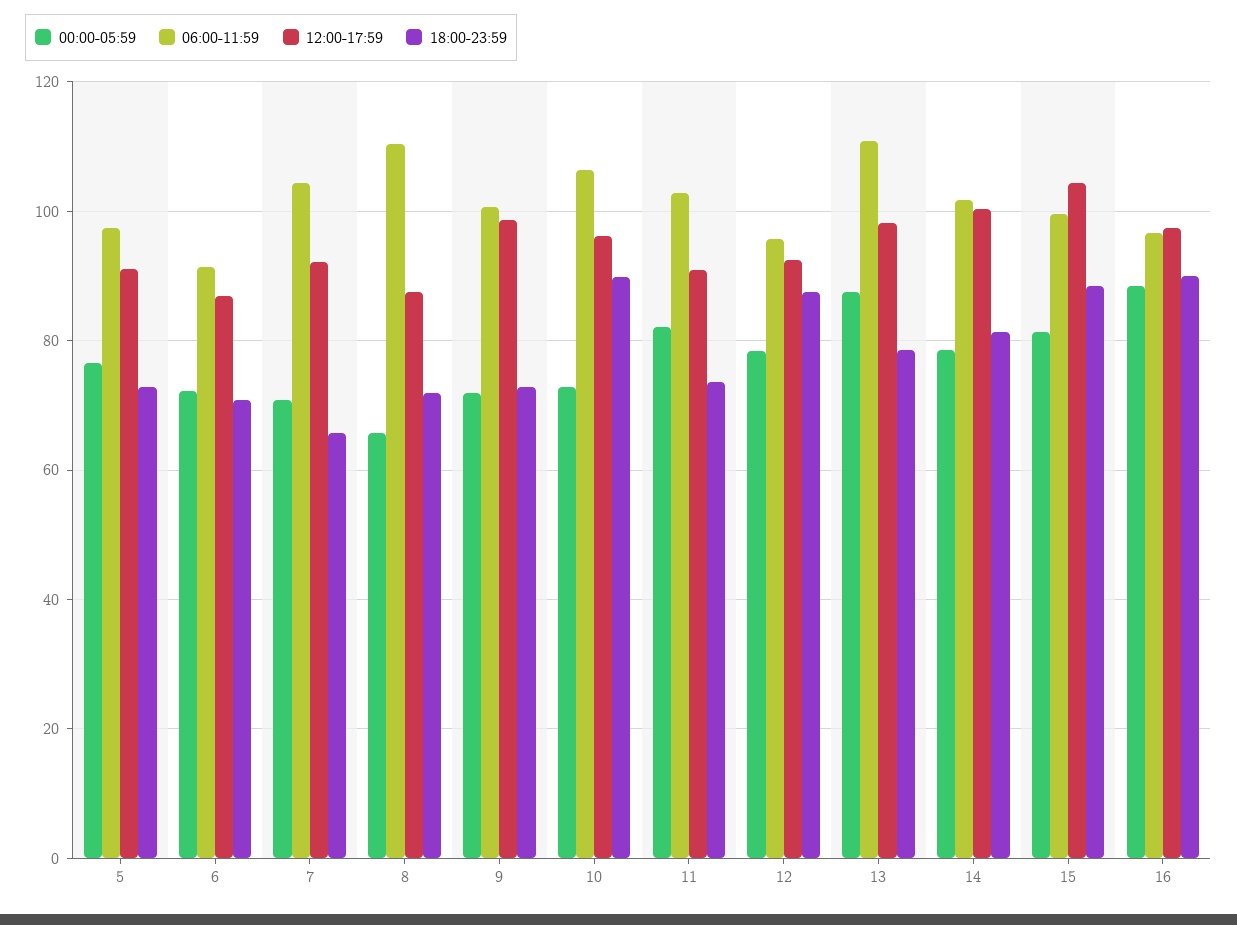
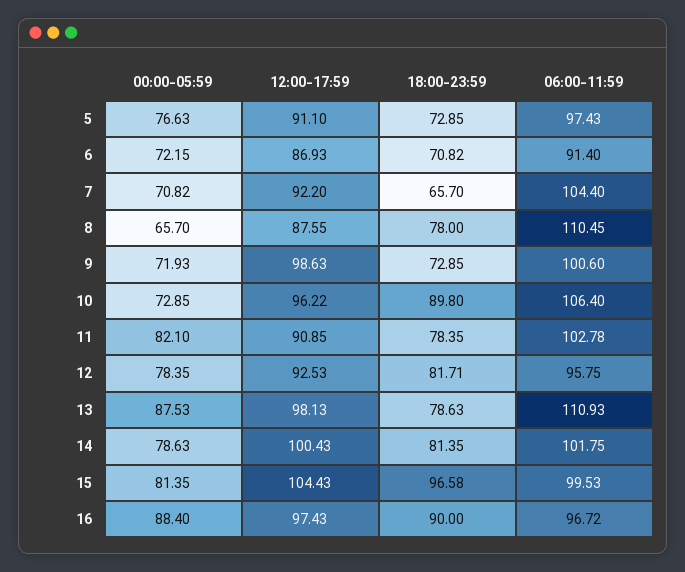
  {
    "00:00-05:59": {
      "5": 76.63,
      "6": 72.15,
      "7": 70.82,
      "8": 65.7,
      "9": 71.93,
      "10": 72.85,
      "11": 82.1,
      "12": 78.35,
      "13": 87.53,
      "14": 78.63,
      "15": 81.35,
      "16": 88.4
    },
    "06:00-11:59": {
      "5": 97.43,
      "6": 91.4,
      "7": 104.4,
      "8": 110.45,
      "9": 100.6,
      "10": 106.4,
      "11": 102.78,
      "12": 95.75,
      "13": 110.93,
      "14": 101.75,
      "15": 99.53,
      "16": 96.72
    },
    "12:00-17:59": {
      "5": 91.1,
      "6": 86.93,
      "7": 92.2,
      "8": 87.55,
      "9": 98.63,
      "10": 96.22,
      "11": 90.85,
      "12": 92.53,
      "13": 98.13,
      "14": 100.43,
      "15": 104.43,
      "16": 97.43
    },
    "18:00-23:59": {
      "5": 72.85,
      "6": 70.82,
      "7": 65.7,
-     "8": 72,
+     "8": 78,
      "9": 72.85,
      "10": 89.8,
-     "11": 74,
+     "11": 78.35,
-     "12": 88,
+     "12": 81.71,
      "13": 78.63,
      "14": 81.35,
-     "15": 88,
+     "15": 96.58,
      "16": 90
    }
  }

